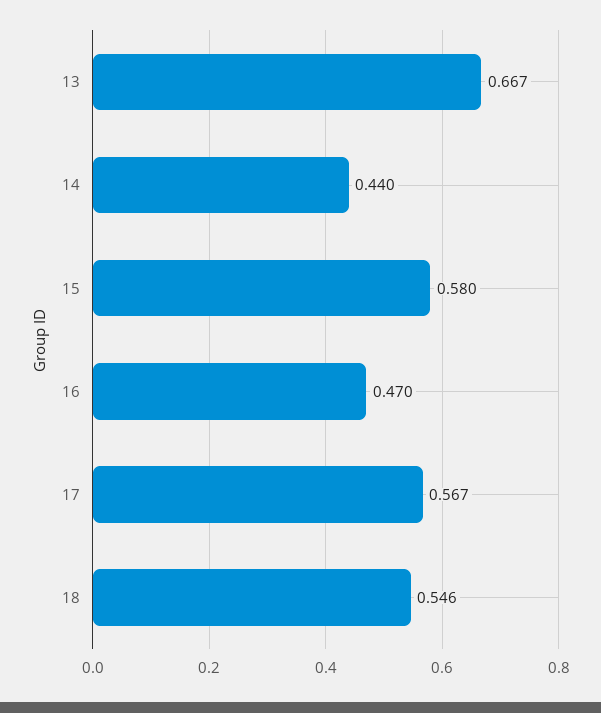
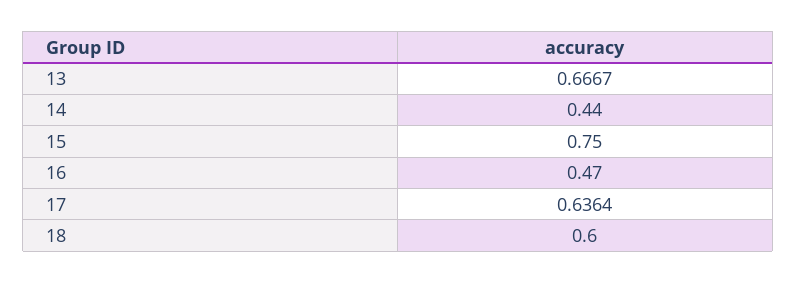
  {
    "13": 0.6667,
    "14": 0.44,
-   "15": 0.58,
+   "15": 0.75,
    "16": 0.47,
-   "17": 0.567,
+   "17": 0.6364,
-   "18": 0.546
+   "18": 0.6
  }

